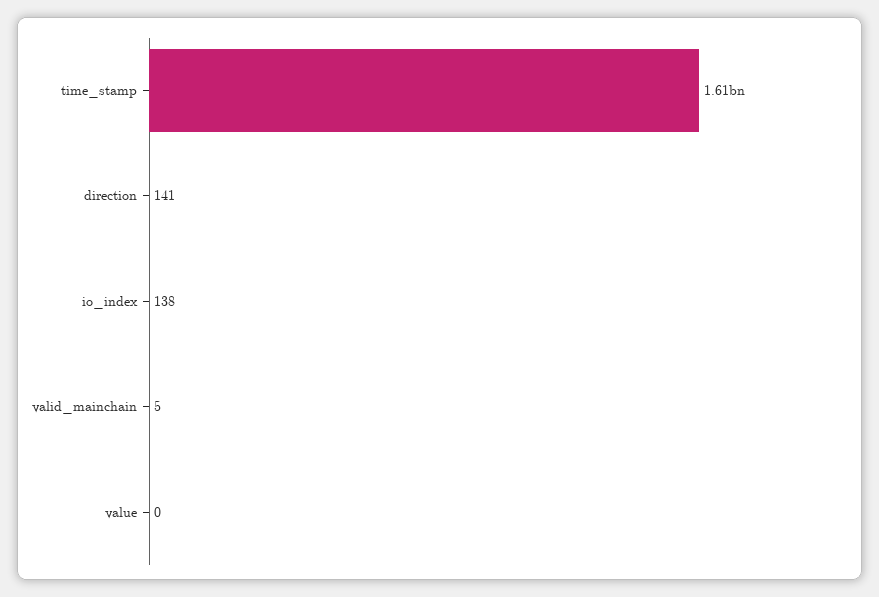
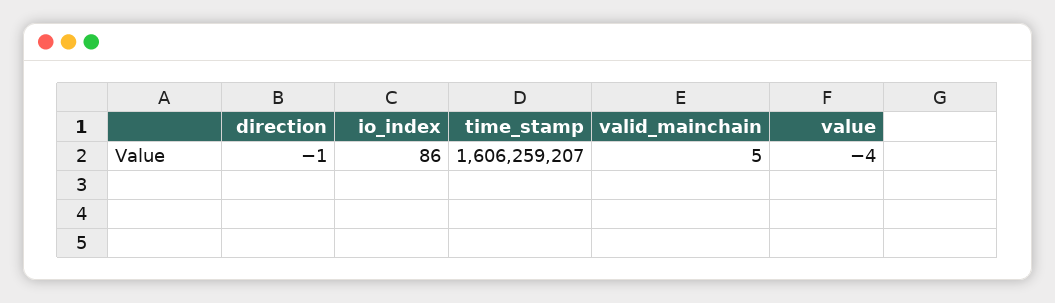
  {
    "time_stamp": 1606259207,
-   "direction": 141,
+   "direction": -1,
-   "io_index": 138,
+   "io_index": 86,
    "valid_mainchain": 5,
-   "value": 0
+   "value": -4
  }

